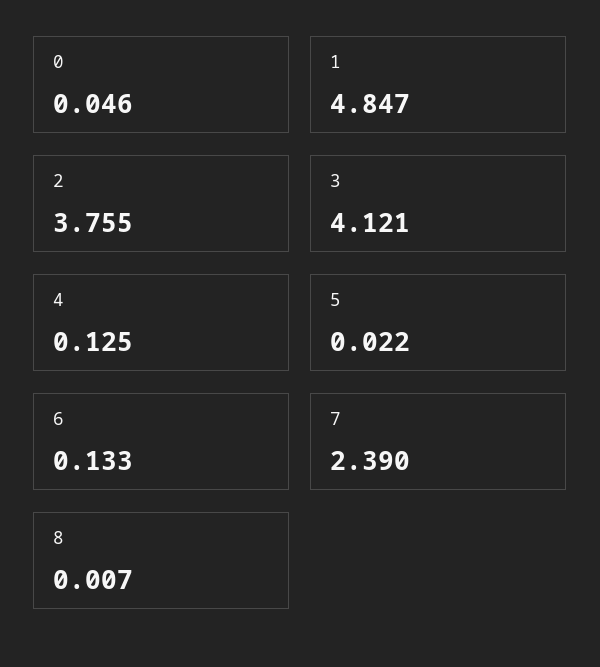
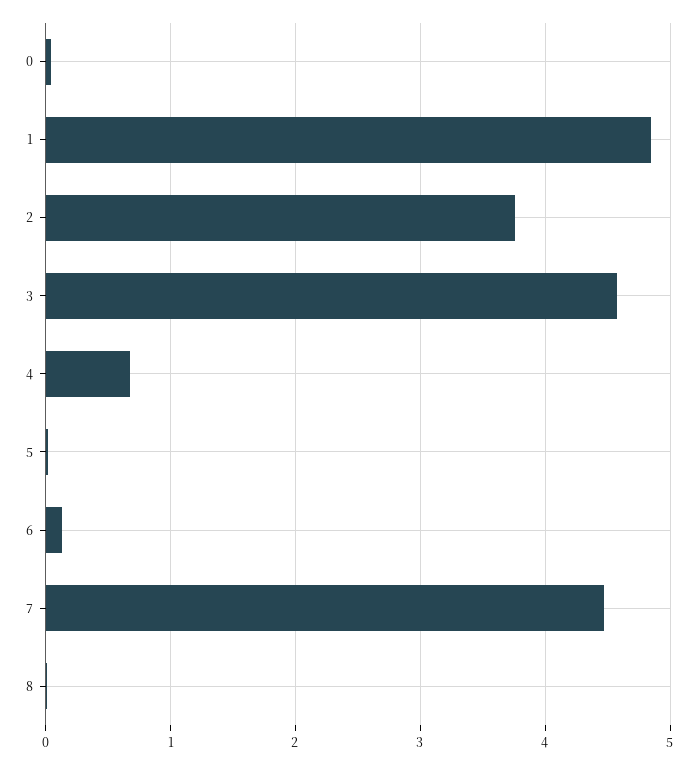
  {
    "0": 0.046,
    "1": 4.847,
    "2": 3.755,
-   "3": 4.121,
+   "3": 4.6,
-   "4": 0.125,
+   "4": 0.7,
    "5": 0.022,
    "6": 0.133,
-   "7": 2.39,
+   "7": 4.5,
    "8": 0.007
  }

